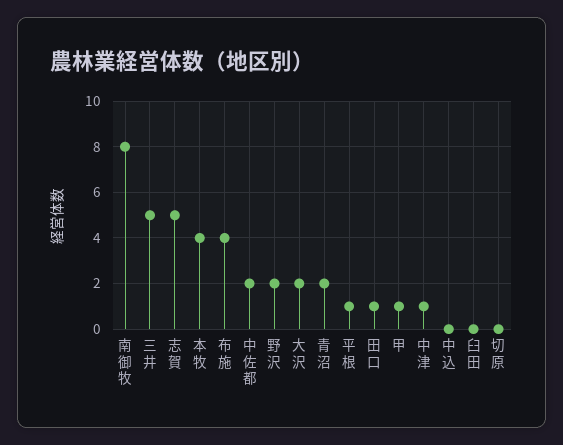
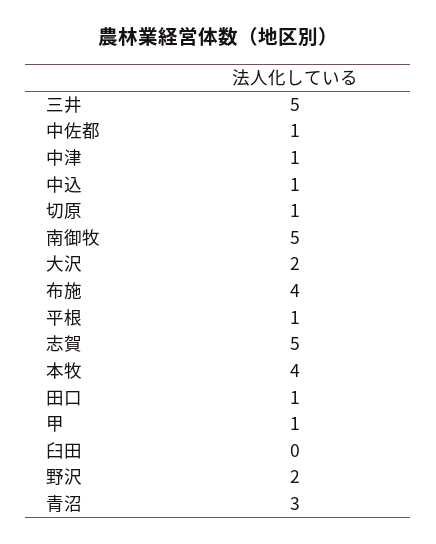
  {
-   "南御牧": 8,
+   "南御牧": 5,
    "三井": 5,
    "志賀": 5,
    "本牧": 4,
    "布施": 4,
-   "中佐都": 2,
+   "中佐都": 1,
    "野沢": 2,
    "大沢": 2,
-   "青沼": 2,
+   "青沼": 3,
    "平根": 1,
    "田口": 1,
    "甲": 1,
    "中津": 1,
-   "中込": 0,
+   "中込": 1,
    "臼田": 0,
-   "切原": 0
+   "切原": 1
  }

